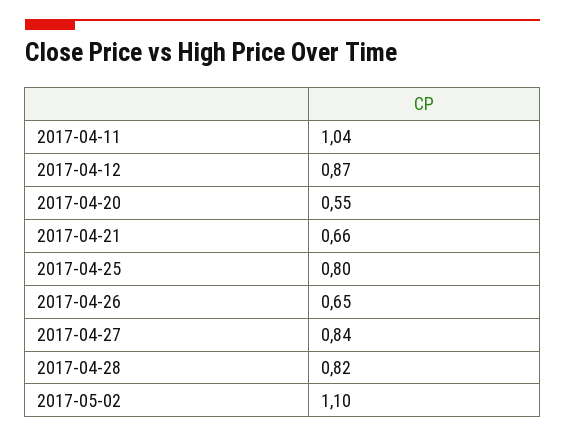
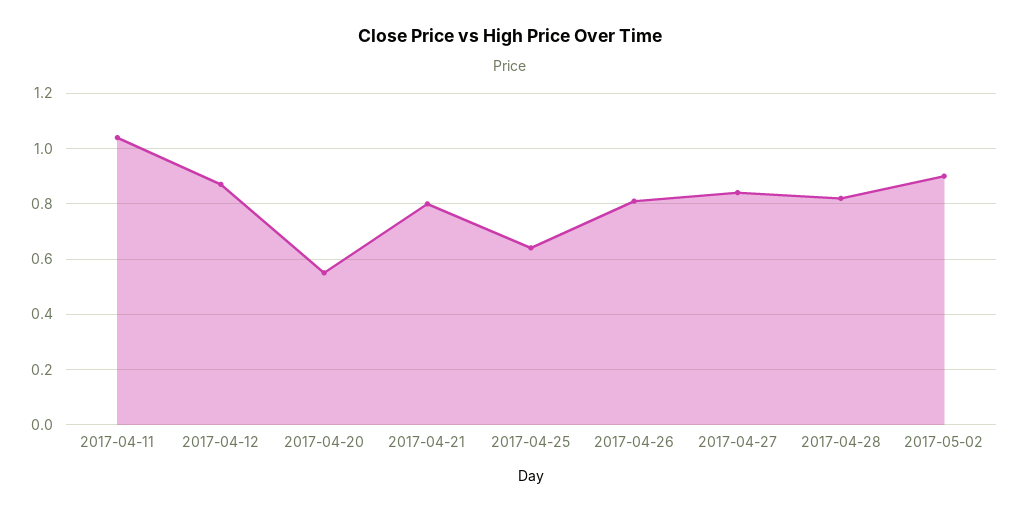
  {
    "2017-04-11": 1.04,
    "2017-04-12": 0.87,
    "2017-04-20": 0.55,
-   "2017-04-21": 0.66,
+   "2017-04-21": 0.8,
-   "2017-04-25": 0.8,
+   "2017-04-25": 0.65,
-   "2017-04-26": 0.65,
+   "2017-04-26": 0.8,
    "2017-04-27": 0.84,
    "2017-04-28": 0.82,
-   "2017-05-02": 1.1
+   "2017-05-02": 0.9
  }

